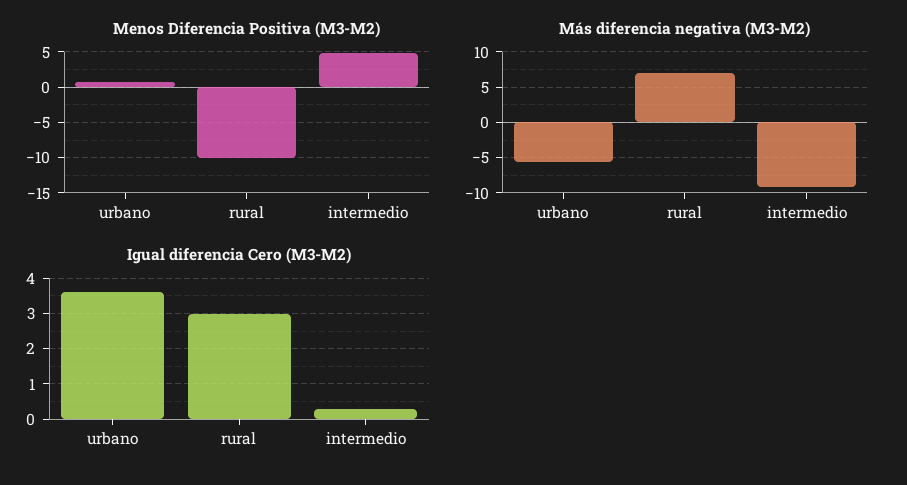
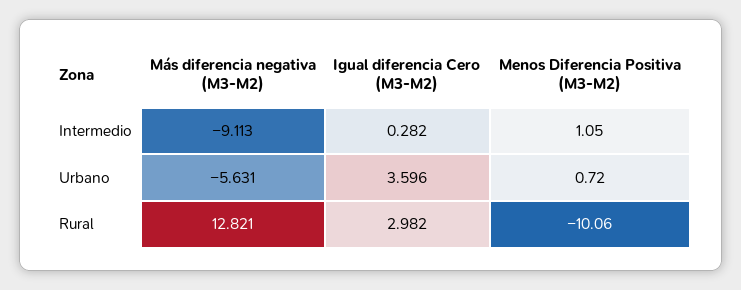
  {
    "Menos Diferencia Positiva (M3-M2)": {
      "urbano": 0.72,
      "rural": -10.06,
-     "intermedio": 5
+     "intermedio": 1.05
    },
    "Más diferencia negativa (M3-M2)": {
      "urbano": -5.631,
-     "rural": 7,
+     "rural": 12.821,
      "intermedio": -9.113
    },
    "Igual diferencia Cero (M3-M2)": {
      "urbano": 3.596,
      "rural": 2.982,
      "intermedio": 0.282
    }
  }

